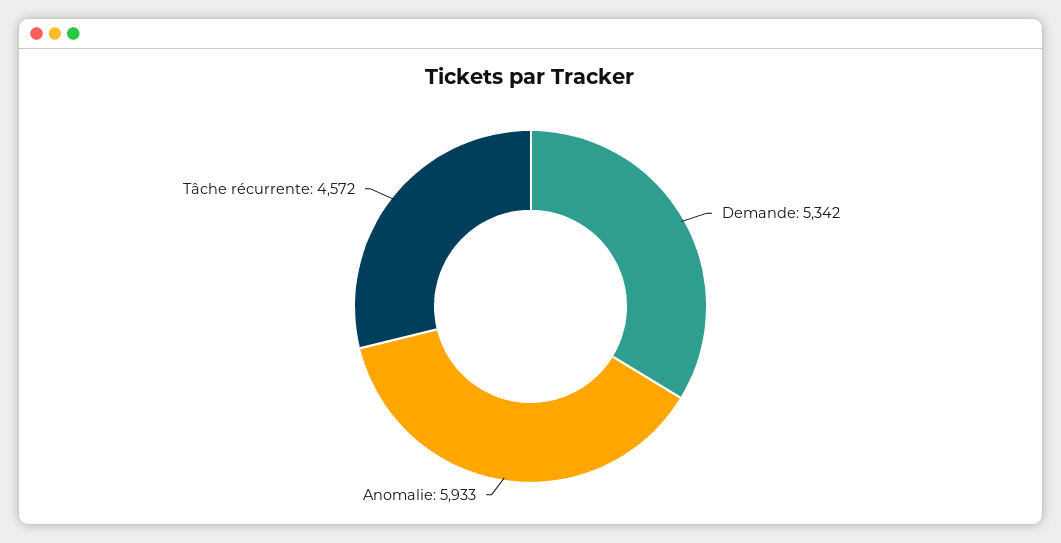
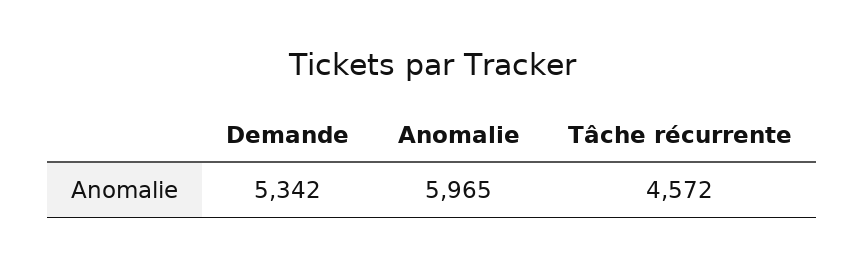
  {
    "Demande": 5342,
-   "Anomalie": 5933,
+   "Anomalie": 5965,
    "Tâche récurrente": 4572
  }

